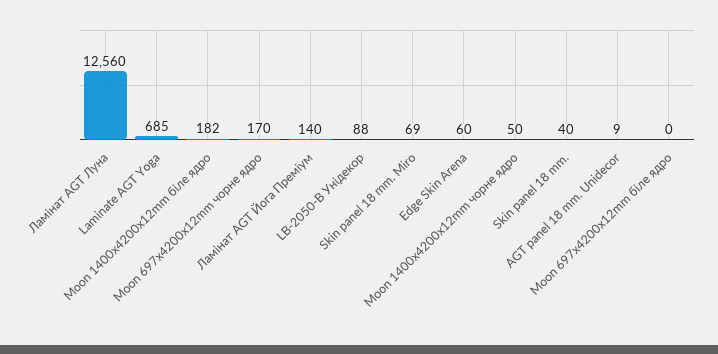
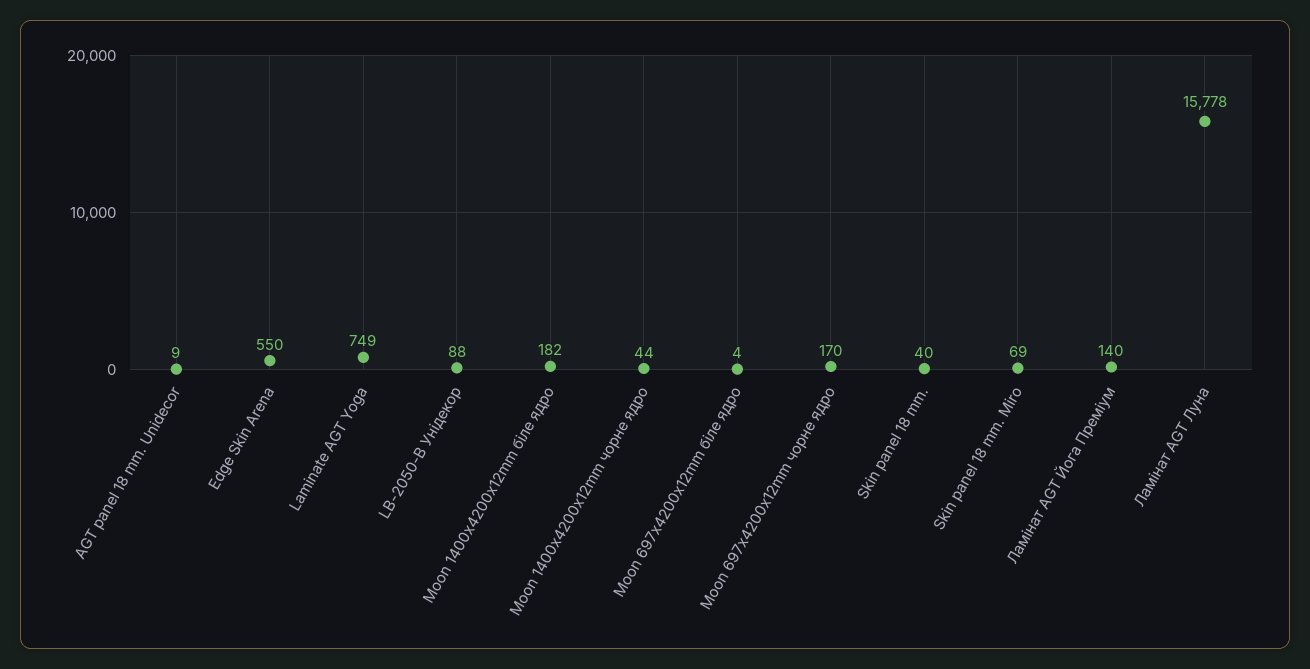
  {
-   "Ламінат AGT Луна": 12560,
+   "Ламінат AGT Луна": 15778,
-   "Laminate AGT Yoga": 685,
+   "Laminate AGT Yoga": 749,
    "Moon 1400x4200x12mm біле ядро": 182,
    "Moon 697x4200x12mm чорне ядро": 170,
    "Ламінат AGT Йога Преміум": 140,
    "LB-2050-В Унідекор": 88,
    "Skin panel 18 mm. Miro": 69,
-   "Edge Skin Arena": 60,
+   "Edge Skin Arena": 550,
-   "Moon 1400x4200x12mm чорне ядро": 50,
+   "Moon 1400x4200x12mm чорне ядро": 44,
    "Skin panel 18 mm.": 40,
    "AGT panel 18 mm. Unidecor": 9,
-   "Moon 697x4200x12mm біле ядро": 0
+   "Moon 697x4200x12mm біле ядро": 4
  }

